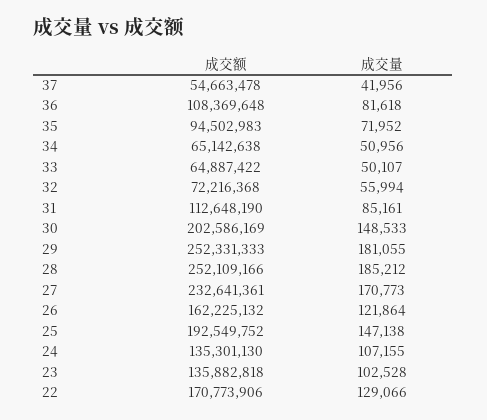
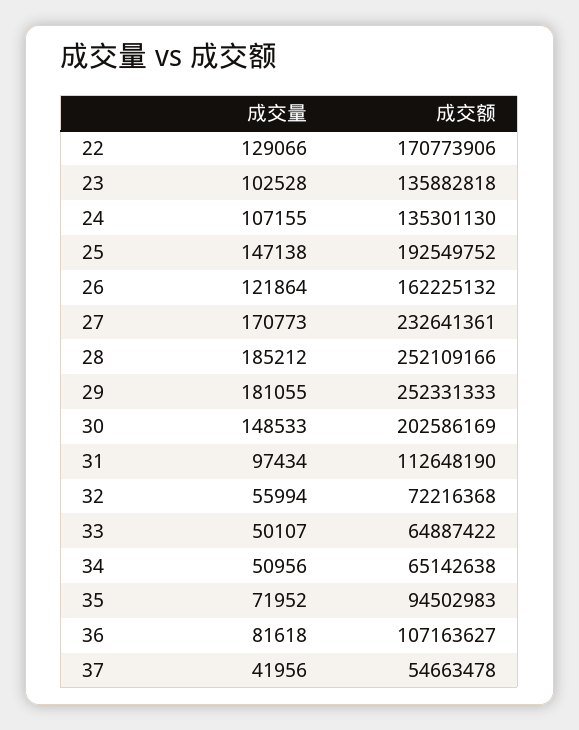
  {
    "成交额": {
      "37": 54663478,
-     "36": 108369648,
+     "36": 107163627,
      "35": 94502983,
      "34": 65142638,
      "33": 64887422,
      "32": 72216368,
      "31": 112648190,
      "30": 202586169,
      "29": 252331333,
      "28": 252109166,
      "27": 232641361,
      "26": 162225132,
      "25": 192549752,
      "24": 135301130,
      "23": 135882818,
      "22": 170773906
    },
    "成交量": {
      "37": 41956,
      "36": 81618,
      "35": 71952,
      "34": 50956,
      "33": 50107,
      "32": 55994,
-     "31": 85161,
+     "31": 97434,
      "30": 148533,
      "29": 181055,
      "28": 185212,
      "27": 170773,
      "26": 121864,
      "25": 147138,
      "24": 107155,
      "23": 102528,
      "22": 129066
    }
  }

